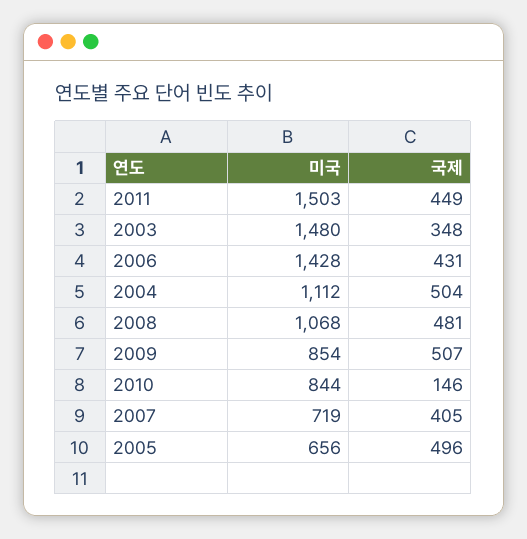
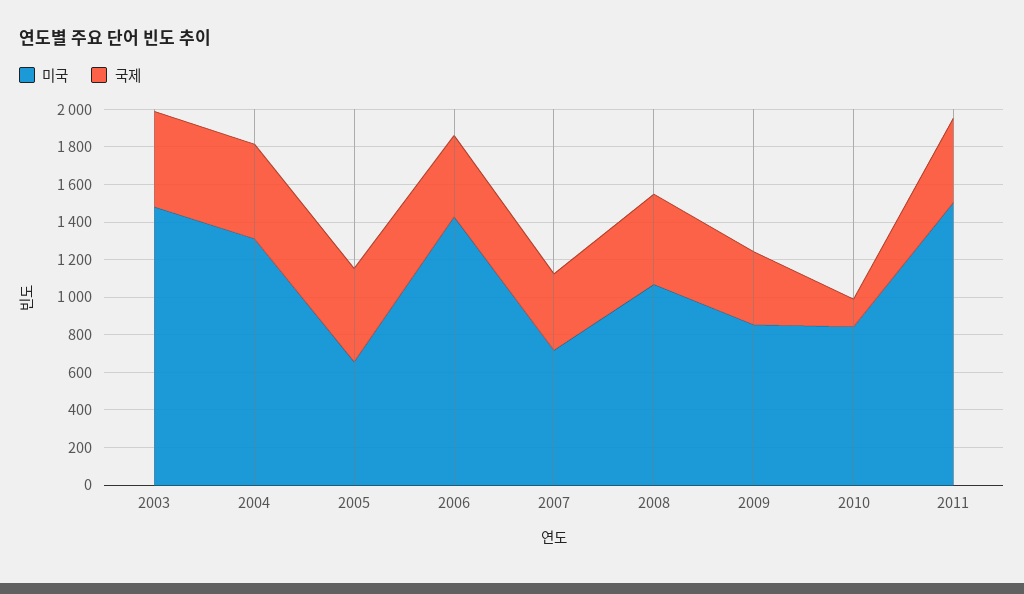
  {
    "미국": {
      "2011": 1503,
      "2003": 1480,
      "2006": 1428,
-     "2004": 1112,
+     "2004": 1300,
      "2008": 1068,
      "2009": 854,
      "2010": 844,
      "2007": 719,
      "2005": 656
    },
    "국제": {
      "2011": 449,
-     "2003": 348,
+     "2003": 500,
      "2006": 431,
      "2004": 504,
      "2008": 481,
-     "2009": 507,
+     "2009": 400,
      "2010": 146,
      "2007": 405,
      "2005": 496
    }
  }

